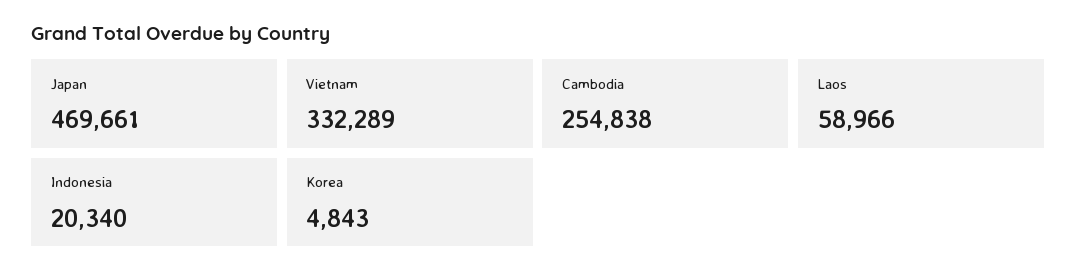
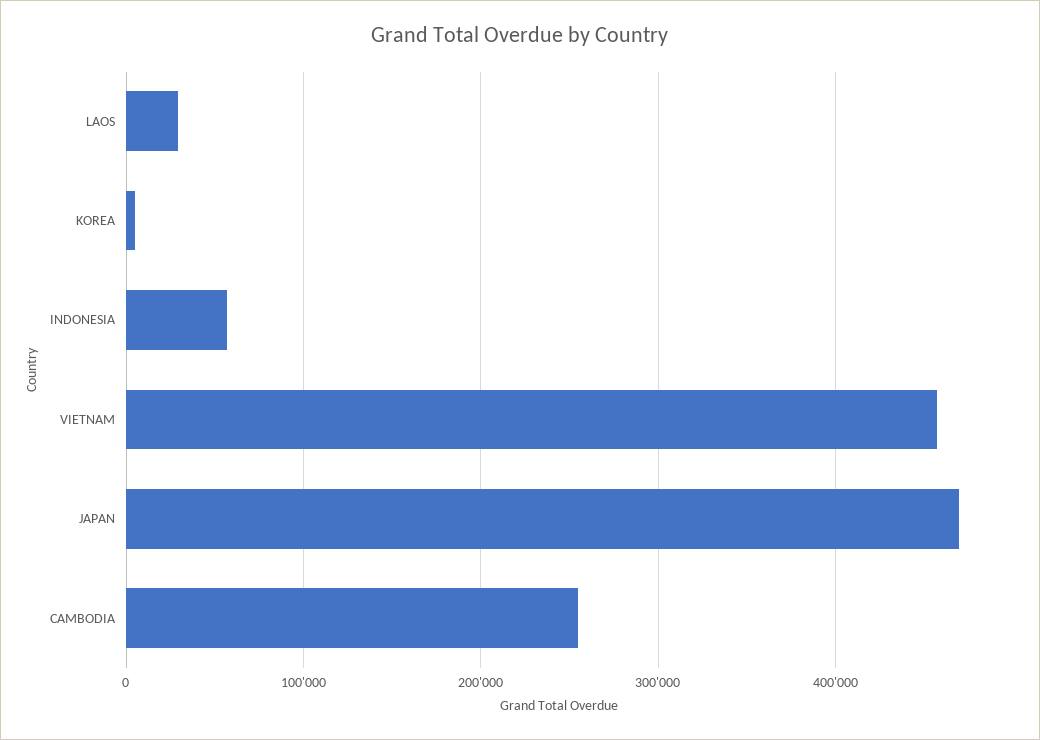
  {
    "Japan": 469661,
-   "Vietnam": 332289,
+   "Vietnam": 460000,
    "Cambodia": 254838,
-   "Laos": 58966,
+   "Laos": 30000,
-   "Indonesia": 20340,
+   "Indonesia": 60000,
    "Korea": 4843
  }

